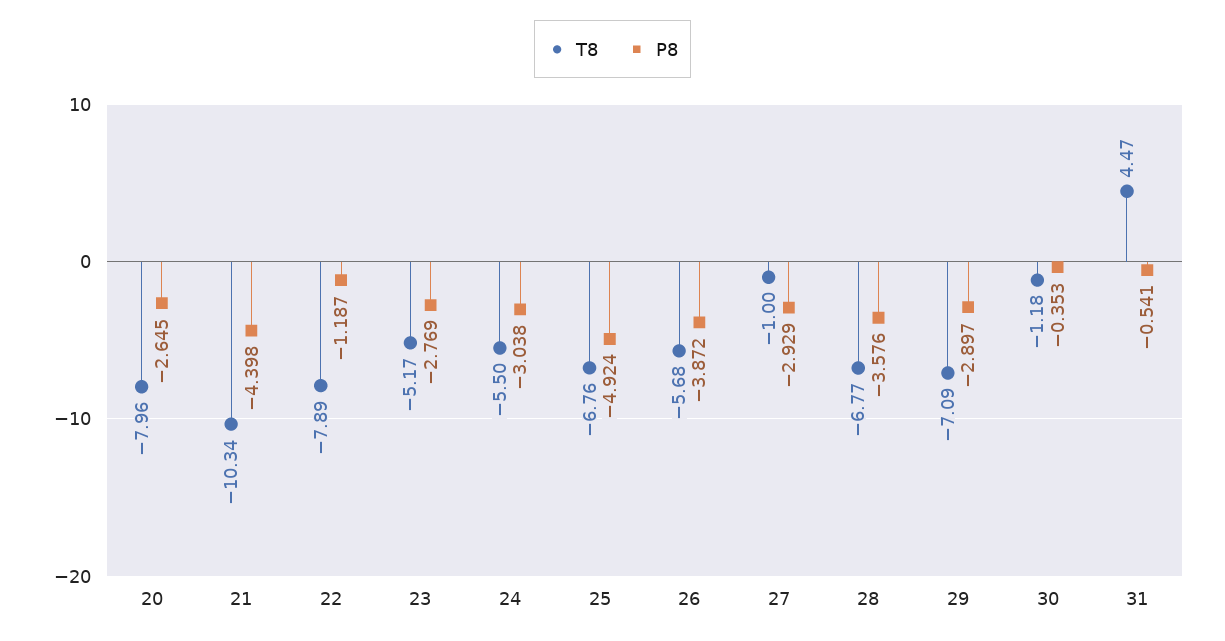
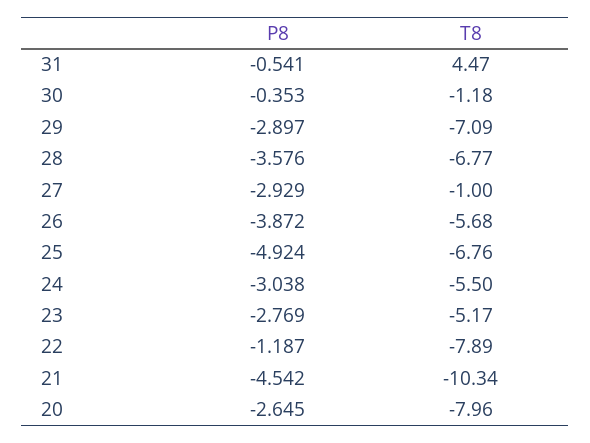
  {
    "T8": {
      "20": -7.96,
      "21": -10.34,
      "22": -7.89,
      "23": -5.17,
      "24": -5.5,
      "25": -6.76,
      "26": -5.68,
      "27": -1,
      "28": -6.77,
      "29": -7.09,
      "30": -1.18,
      "31": 4.47
    },
    "P8": {
      "20": -2.645,
-     "21": -4.398,
+     "21": -4.542,
      "22": -1.187,
      "23": -2.769,
      "24": -3.038,
      "25": -4.924,
      "26": -3.872,
      "27": -2.929,
      "28": -3.576,
      "29": -2.897,
      "30": -0.353,
      "31": -0.541
    }
  }

